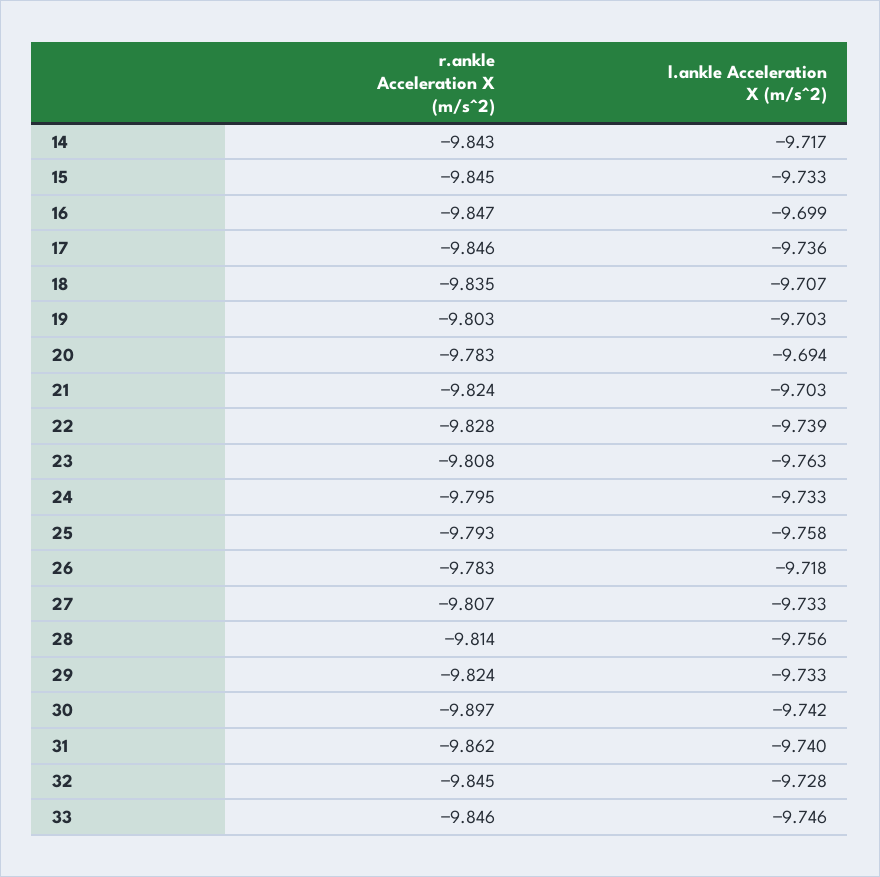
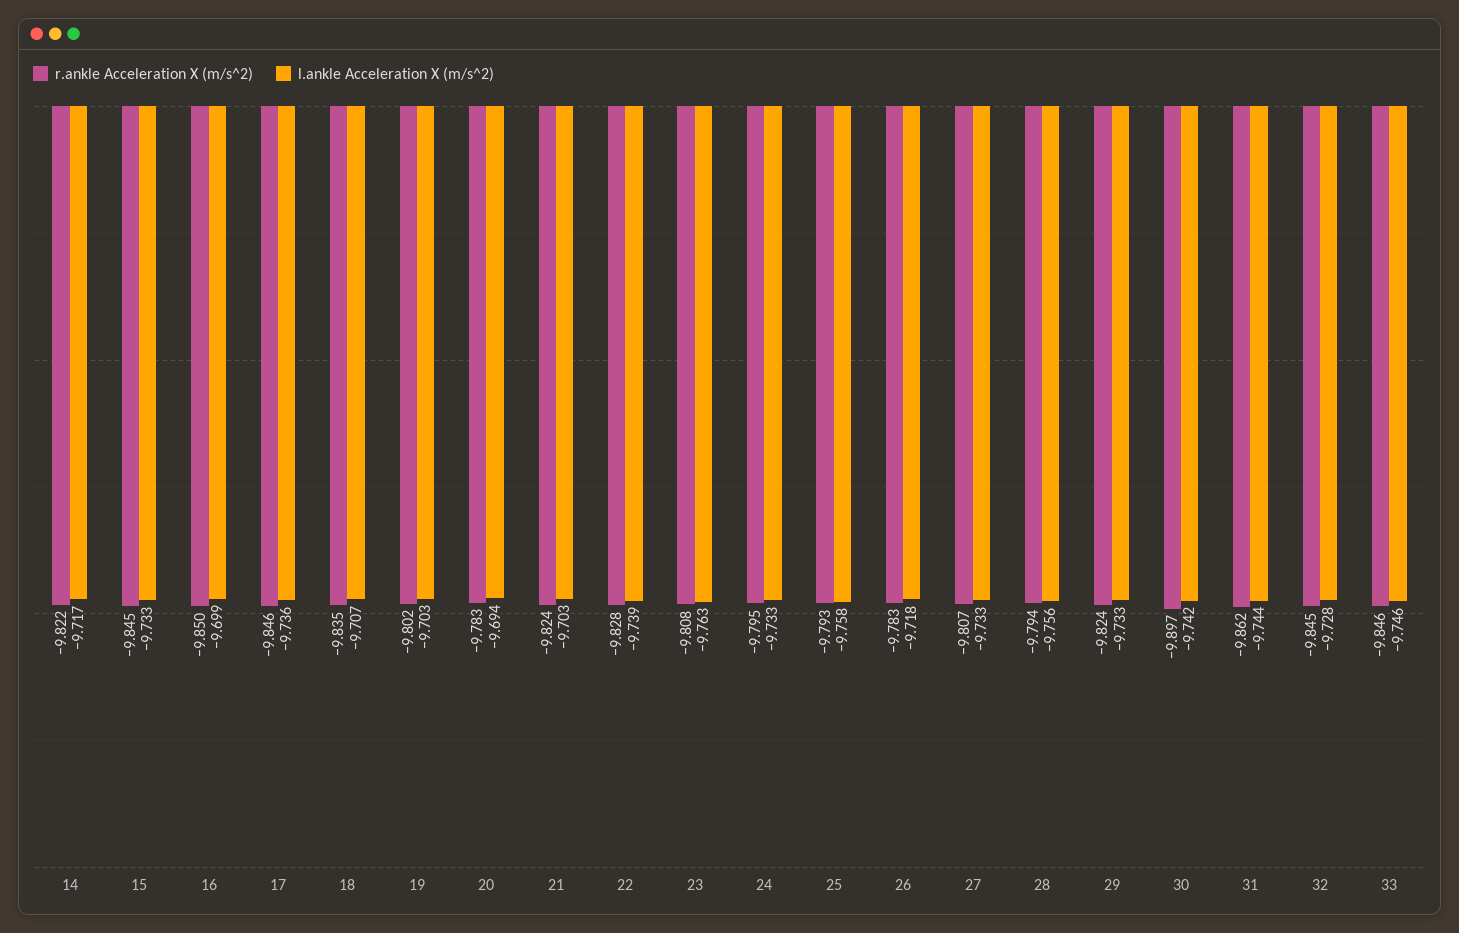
  {
    "r.ankle Acceleration X (m/s^2)": {
-     "14": -9.843,
+     "14": -9.822,
      "15": -9.845,
-     "16": -9.847,
+     "16": -9.85,
      "17": -9.846,
      "18": -9.835,
-     "19": -9.803,
+     "19": -9.802,
      "20": -9.783,
      "21": -9.824,
      "22": -9.828,
      "23": -9.808,
      "24": -9.795,
      "25": -9.793,
      "26": -9.783,
      "27": -9.807,
-     "28": -9.814,
+     "28": -9.794,
      "29": -9.824,
      "30": -9.897,
      "31": -9.862,
      "32": -9.845,
      "33": -9.846
    },
    "l.ankle Acceleration X (m/s^2)": {
      "14": -9.717,
      "15": -9.733,
      "16": -9.699,
      "17": -9.736,
      "18": -9.707,
      "19": -9.703,
      "20": -9.694,
      "21": -9.703,
      "22": -9.739,
      "23": -9.763,
      "24": -9.733,
      "25": -9.758,
      "26": -9.718,
      "27": -9.733,
      "28": -9.756,
      "29": -9.733,
      "30": -9.742,
-     "31": -9.74,
+     "31": -9.744,
      "32": -9.728,
      "33": -9.746
    }
  }

